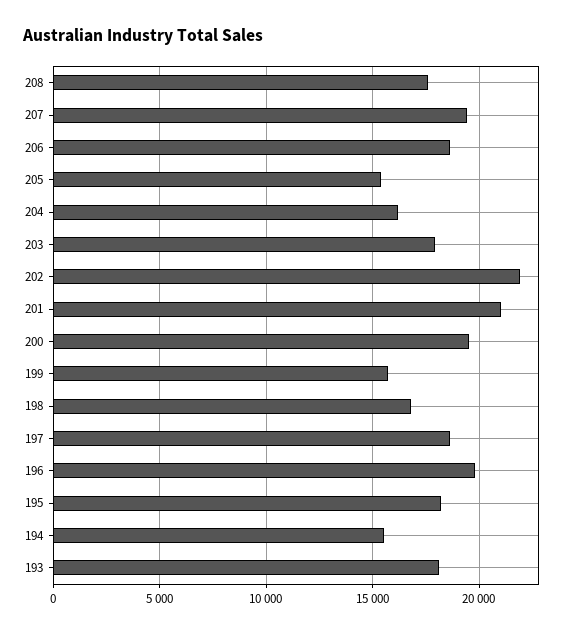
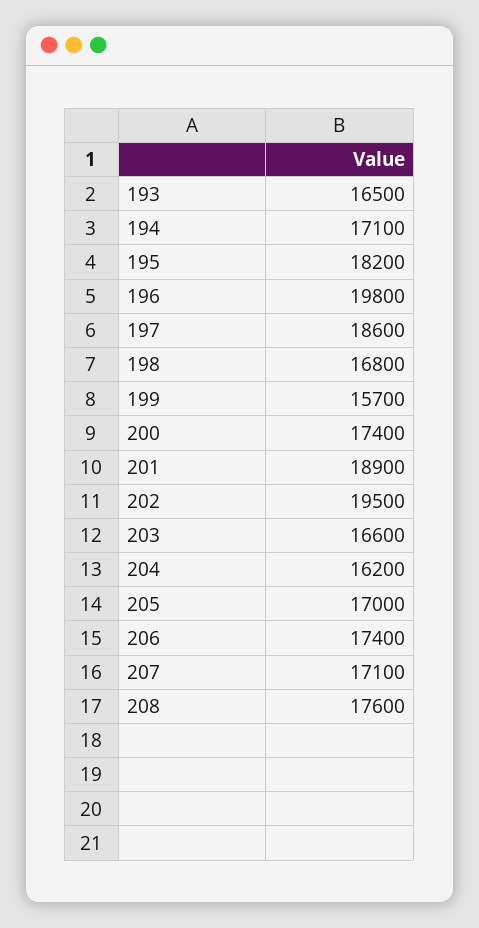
  {
    "208": 17600,
-   "207": 19500,
+   "207": 17100,
-   "206": 18500,
+   "206": 17400,
-   "205": 15500,
+   "205": 17000,
    "204": 16200,
-   "203": 18000,
+   "203": 16600,
-   "202": 22000,
+   "202": 19500,
-   "201": 21000,
+   "201": 18900,
-   "200": 19500,
+   "200": 17400,
    "199": 15700,
    "198": 16800,
    "197": 18600,
    "196": 19800,
    "195": 18200,
-   "194": 15500,
+   "194": 17100,
-   "193": 18000
+   "193": 16500
  }

